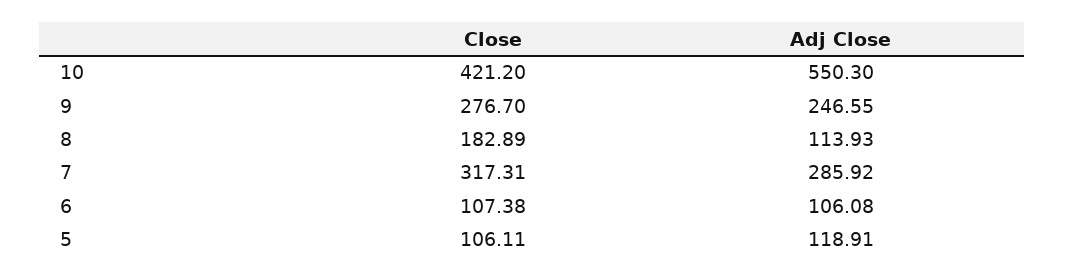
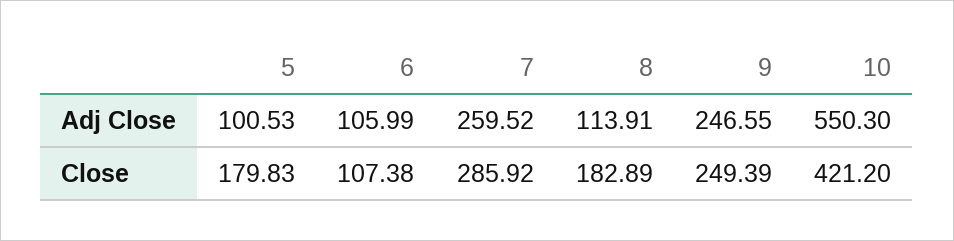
  {
    "Close": {
      "10": 421.2,
-     "9": 276.7,
+     "9": 249.39,
      "8": 182.89,
-     "7": 317.31,
+     "7": 285.92,
      "6": 107.38,
-     "5": 106.11
+     "5": 179.83
    },
    "Adj Close": {
      "10": 550.3,
      "9": 246.55,
-     "8": 113.93,
+     "8": 113.91,
-     "7": 285.92,
+     "7": 259.52,
-     "6": 106.08,
+     "6": 105.99,
-     "5": 118.91
+     "5": 100.53
    }
  }

